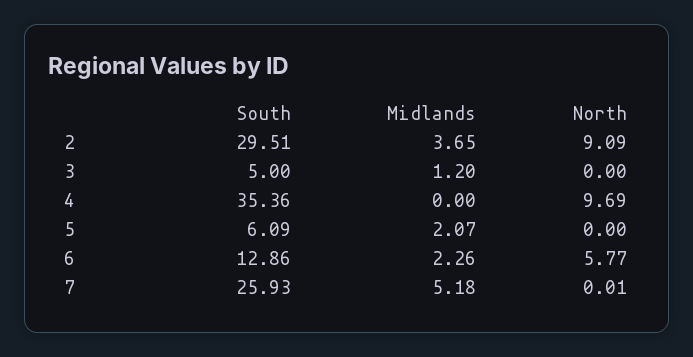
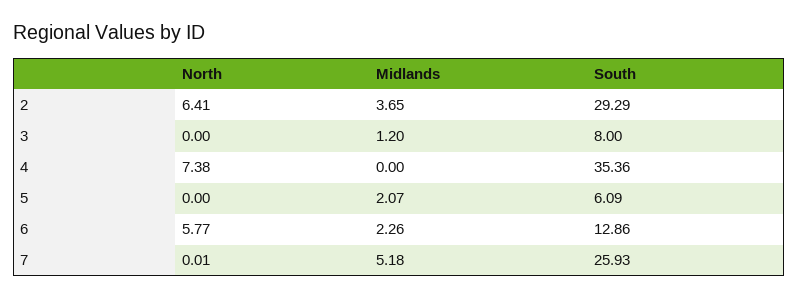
  {
    "South": {
-     "2": 29.51,
+     "2": 29.29,
-     "3": 5,
+     "3": 8,
      "4": 35.36,
      "5": 6.09,
      "6": 12.86,
      "7": 25.93
    },
    "Midlands": {
      "2": 3.65,
      "3": 1.2,
      "4": 0,
      "5": 2.07,
      "6": 2.26,
      "7": 5.18
    },
    "North": {
-     "2": 9.09,
+     "2": 6.41,
      "3": 0,
-     "4": 9.69,
+     "4": 7.38,
      "5": 0,
      "6": 5.77,
      "7": 0.01
    }
  }

